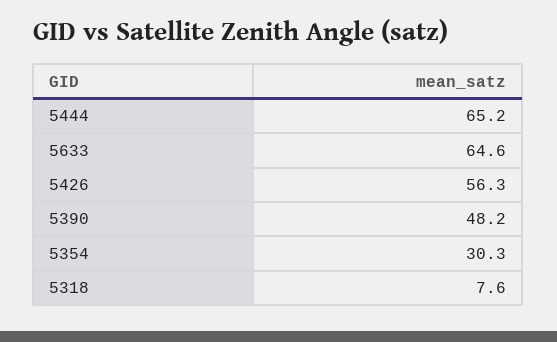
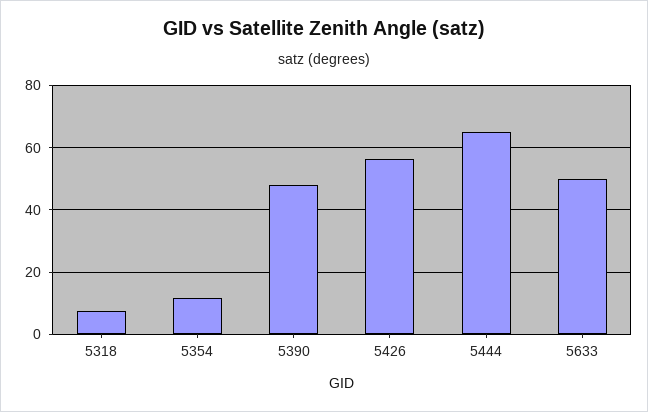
  {
    "5444": 65.2,
-   "5633": 64.6,
+   "5633": 50,
    "5426": 56.3,
    "5390": 48.2,
-   "5354": 30.3,
+   "5354": 12,
    "5318": 7.6
  }

